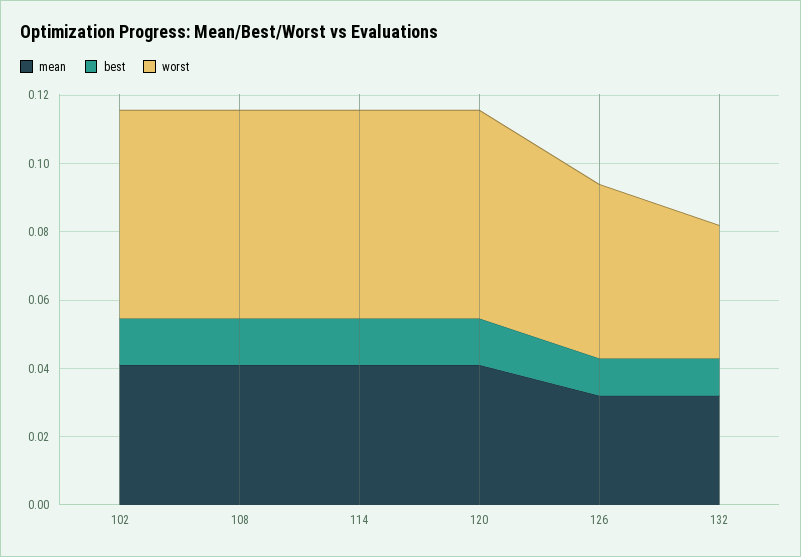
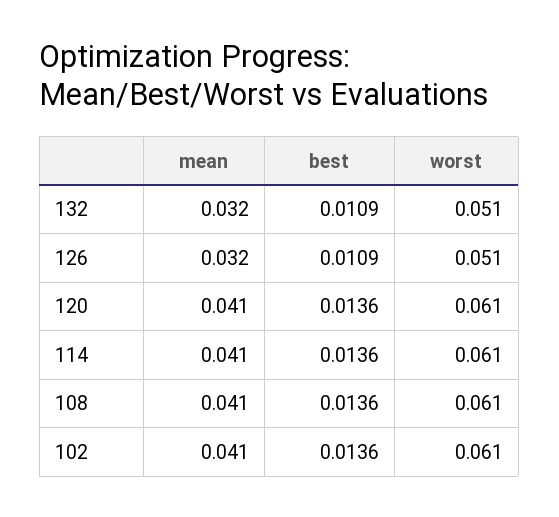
  {
    "mean": {
      "102": 0.041,
      "108": 0.041,
      "114": 0.041,
      "120": 0.041,
      "126": 0.032,
      "132": 0.032
    },
    "best": {
      "102": 0.0136,
      "108": 0.0136,
      "114": 0.0136,
      "120": 0.0136,
      "126": 0.0109,
      "132": 0.0109
    },
    "worst": {
      "102": 0.061,
      "108": 0.061,
      "114": 0.061,
      "120": 0.061,
      "126": 0.051,
-     "132": 0.04
+     "132": 0.051
    }
  }

